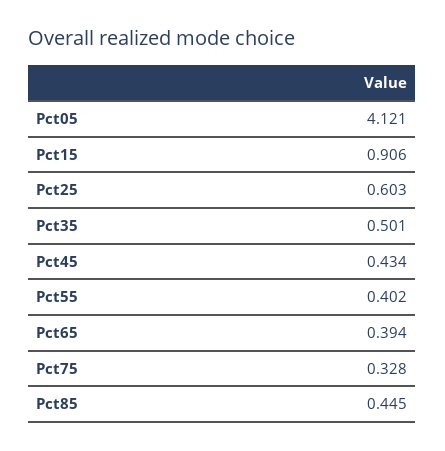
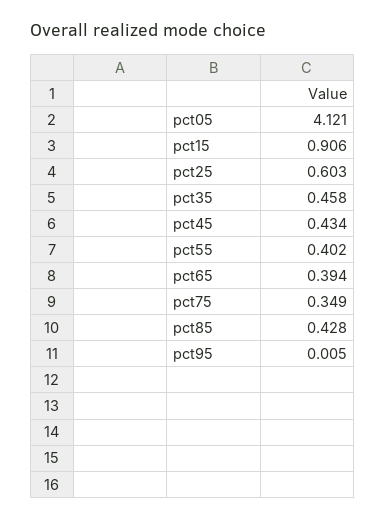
  {
    "Pct05": 4.121,
    "Pct15": 0.906,
    "Pct25": 0.603,
-   "Pct35": 0.501,
+   "Pct35": 0.458,
    "Pct45": 0.434,
    "Pct55": 0.402,
    "Pct65": 0.394,
-   "Pct75": 0.328,
+   "Pct75": 0.349,
-   "Pct85": 0.445
+   "Pct85": 0.428,
+   "pct95": 0.005
  }

